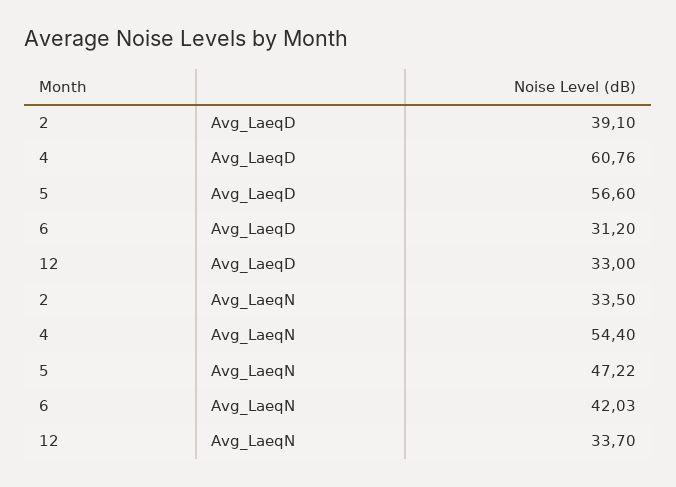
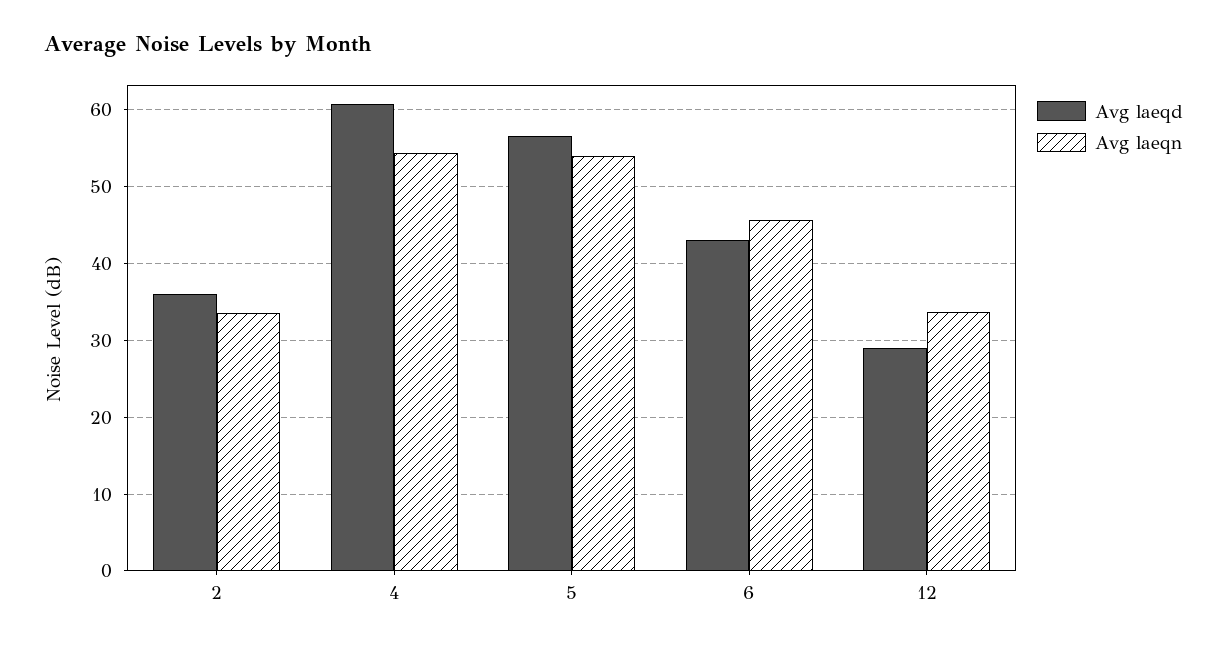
  {
    "Avg_LaeqD": {
-     "2": 39.1,
+     "2": 36,
      "4": 60.76,
      "5": 56.6,
-     "6": 31.2,
+     "6": 43,
-     "12": 33
+     "12": 29
    },
    "Avg_LaeqN": {
      "2": 33.5,
      "4": 54.4,
-     "5": 47.22,
+     "5": 54,
-     "6": 42.03,
+     "6": 46,
      "12": 33.7
    }
  }

